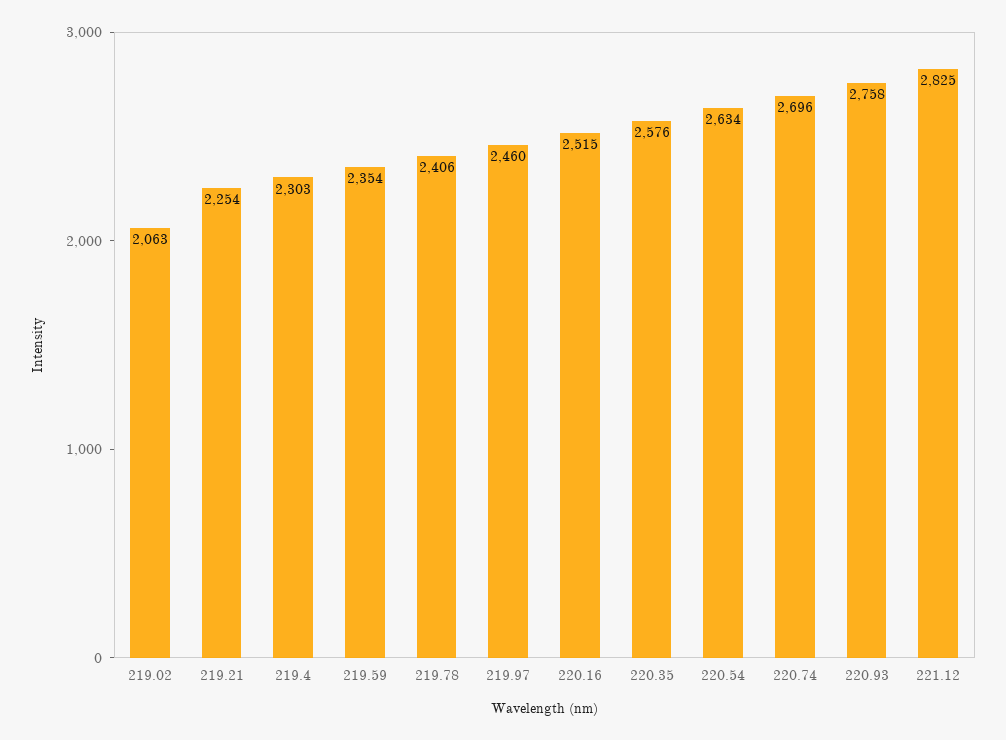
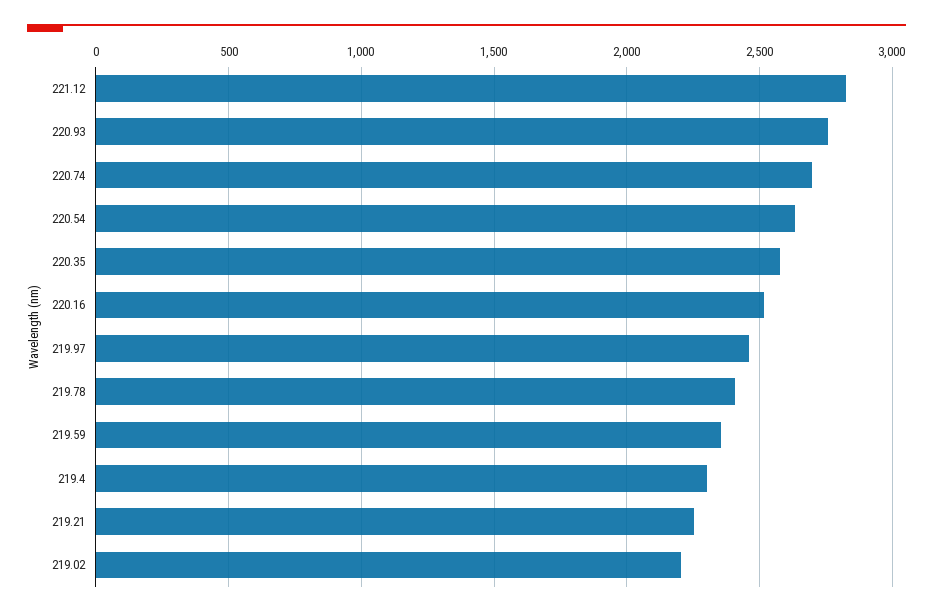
  {
-   "219.02": 2063,
+   "219.02": 2200,
    "219.21": 2254,
    "219.4": 2303,
    "219.59": 2354,
    "219.78": 2406,
    "219.97": 2460,
    "220.16": 2515,
    "220.35": 2576,
    "220.54": 2634,
    "220.74": 2696,
    "220.93": 2758,
    "221.12": 2825
  }

